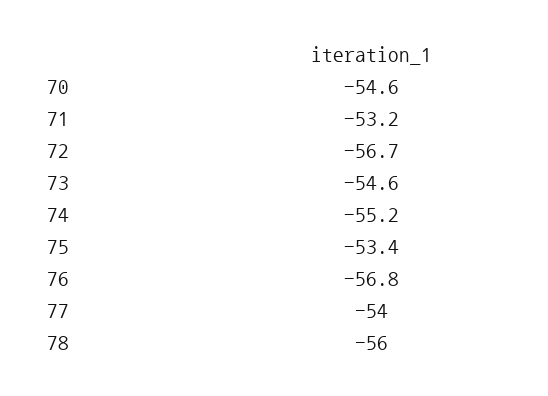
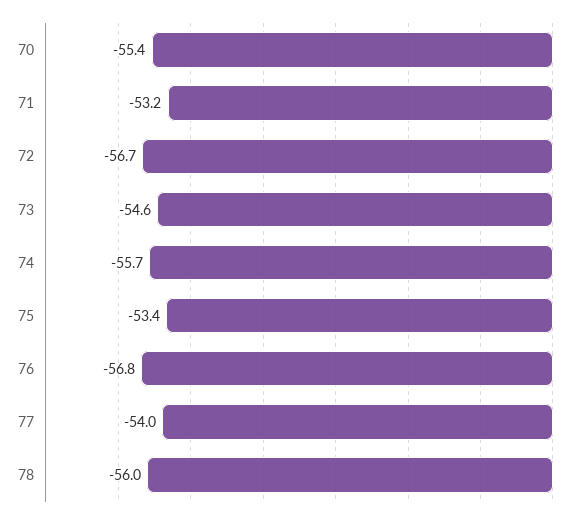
  {
-   "70": -54.6,
+   "70": -55.4,
    "71": -53.2,
    "72": -56.7,
    "73": -54.6,
-   "74": -55.2,
+   "74": -55.7,
    "75": -53.4,
    "76": -56.8,
    "77": -54,
    "78": -56
  }

